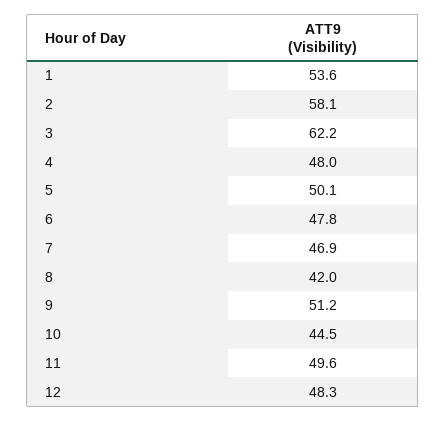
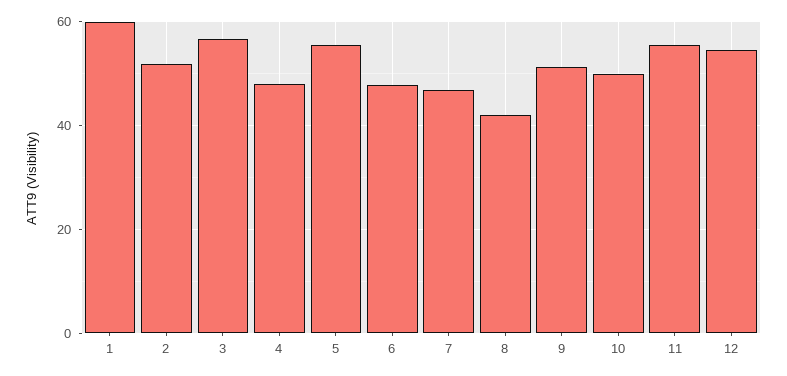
  {
-   "1": 53.6,
+   "1": 60,
-   "2": 58.1,
+   "2": 52,
-   "3": 62.2,
+   "3": 56,
    "4": 48,
-   "5": 50.1,
+   "5": 56,
    "6": 47.8,
    "7": 46.9,
    "8": 42,
    "9": 51.2,
-   "10": 44.5,
+   "10": 50,
-   "11": 49.6,
+   "11": 56,
-   "12": 48.3
+   "12": 54
  }

